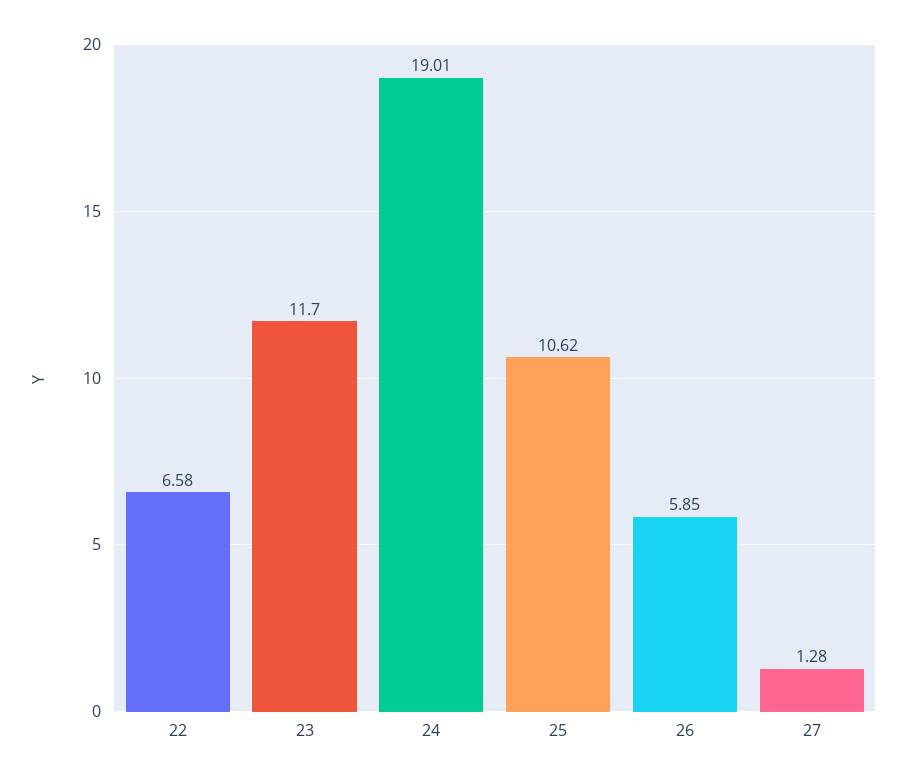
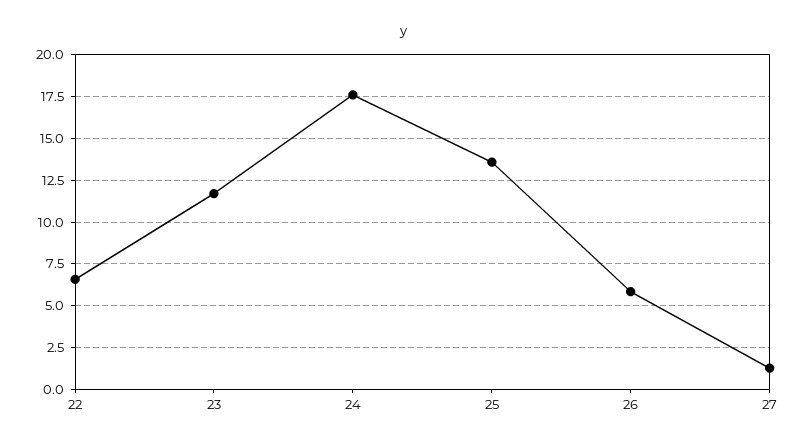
  {
    "22": 6.58,
    "23": 11.7,
-   "24": 19.01,
+   "24": 17.5,
-   "25": 10.62,
+   "25": 13.5,
    "26": 5.85,
    "27": 1.28
  }

